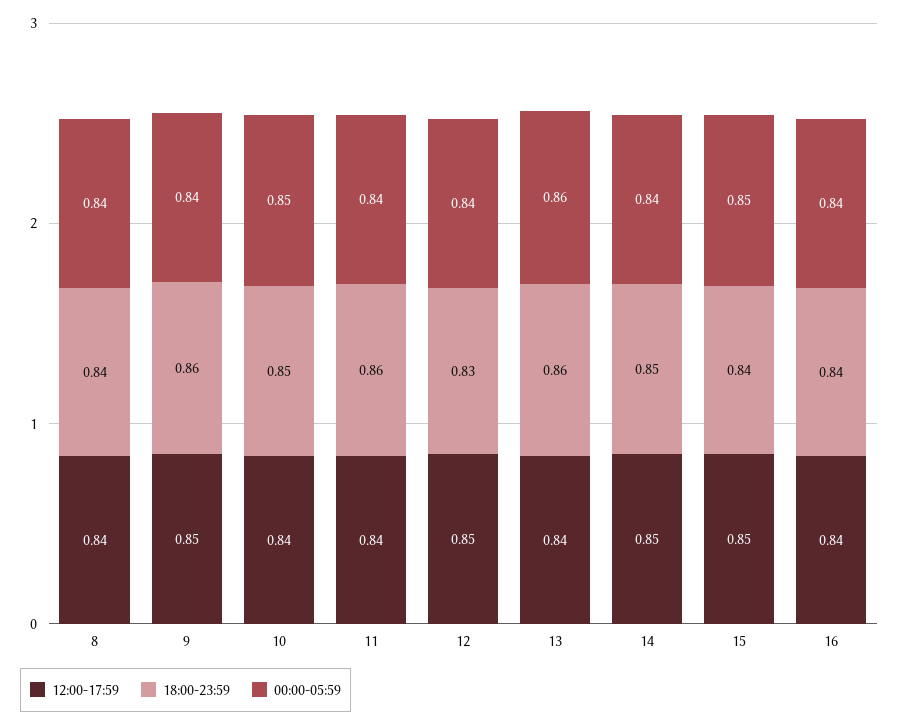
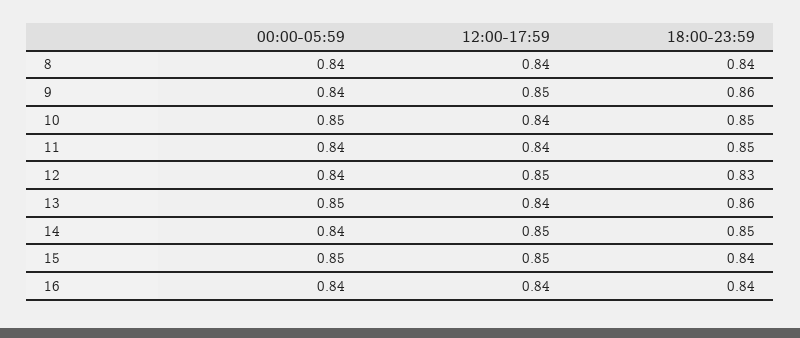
  {
    "12:00-17:59": {
      "8": 0.84,
      "9": 0.85,
      "10": 0.84,
      "11": 0.84,
      "12": 0.85,
      "13": 0.84,
      "14": 0.85,
      "15": 0.85,
      "16": 0.84
    },
    "18:00-23:59": {
      "8": 0.84,
      "9": 0.86,
      "10": 0.85,
-     "11": 0.86,
+     "11": 0.85,
      "12": 0.83,
      "13": 0.86,
      "14": 0.85,
      "15": 0.84,
      "16": 0.84
    },
    "00:00-05:59": {
      "8": 0.84,
      "9": 0.84,
      "10": 0.85,
      "11": 0.84,
      "12": 0.84,
-     "13": 0.86,
+     "13": 0.85,
      "14": 0.84,
      "15": 0.85,
      "16": 0.84
    }
  }

